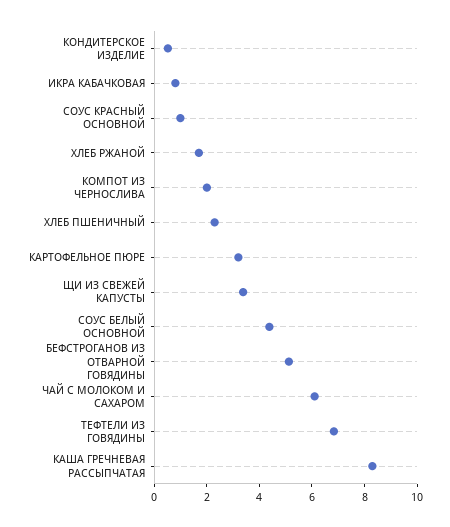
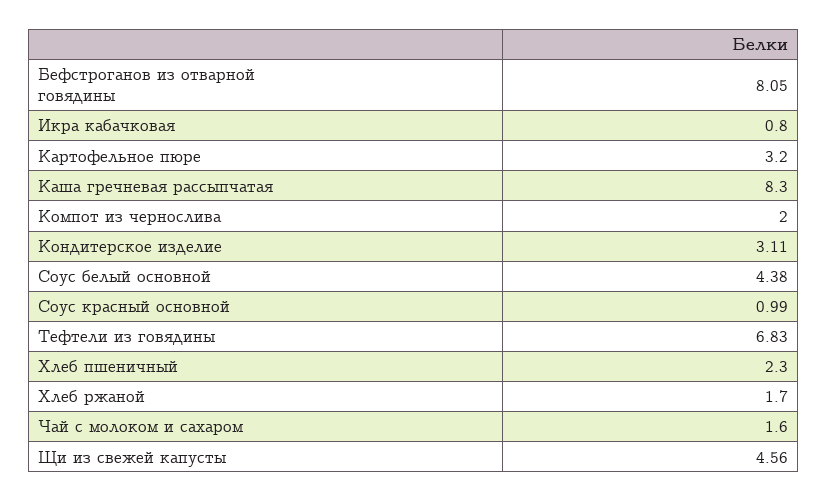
  {
-   "КОНДИТЕРСКОЕ ИЗДЕЛИЕ": 0.5,
+   "КОНДИТЕРСКОЕ ИЗДЕЛИЕ": 3.11,
    "ИКРА КАБАЧКОВАЯ": 0.8,
    "СОУС КРАСНЫЙ ОСНОВНОЙ": 0.99,
    "ХЛЕБ РЖАНОЙ": 1.7,
    "КОМПОТ ИЗ ЧЕРНОСЛИВА": 2,
    "ХЛЕБ ПШЕНИЧНЫЙ": 2.3,
    "КАРТОФЕЛЬНОЕ ПЮРЕ": 3.2,
-   "ЩИ ИЗ СВЕЖЕЙ КАПУСТЫ": 3.5,
+   "ЩИ ИЗ СВЕЖЕЙ КАПУСТЫ": 4.56,
    "СОУС БЕЛЫЙ ОСНОВНОЙ": 4.38,
-   "БЕФСТРОГАНОВ ИЗ ОТВАРНОЙ ГОВЯДИНЫ": 5,
+   "БЕФСТРОГАНОВ ИЗ ОТВАРНОЙ ГОВЯДИНЫ": 8.05,
-   "ЧАЙ С МОЛОКОМ И САХАРОМ": 6,
+   "ЧАЙ С МОЛОКОМ И САХАРОМ": 1.6,
    "ТЕФТЕЛИ ИЗ ГОВЯДИНЫ": 6.83,
    "КАША ГРЕЧНЕВАЯ РАССЫПЧАТАЯ": 8.3
  }

